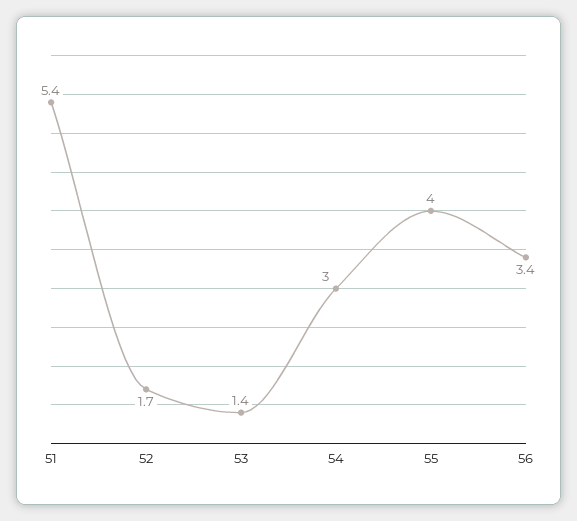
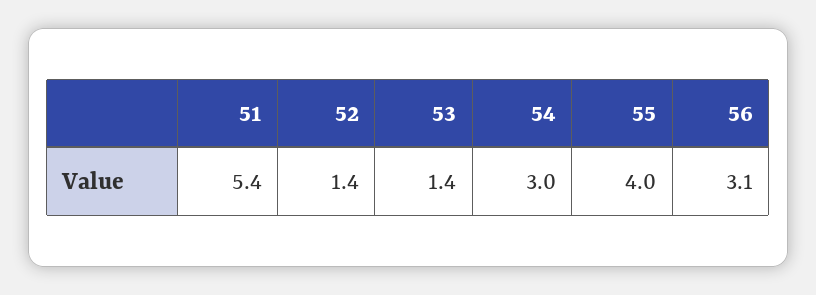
  {
    "51": 5.4,
-   "52": 1.7,
+   "52": 1.4,
    "53": 1.4,
    "54": 3,
    "55": 4,
-   "56": 3.4
+   "56": 3.1
  }

